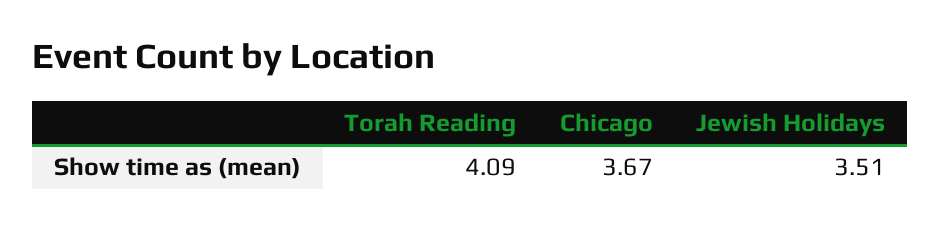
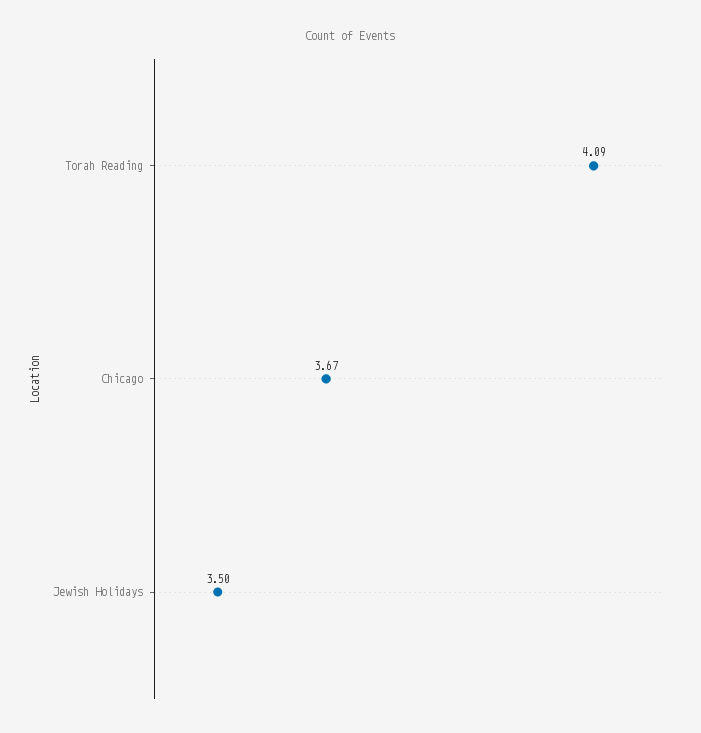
  {
    "Torah Reading": 4.09,
    "Chicago": 3.67,
-   "Jewish Holidays": 3.51
+   "Jewish Holidays": 3.5
  }

